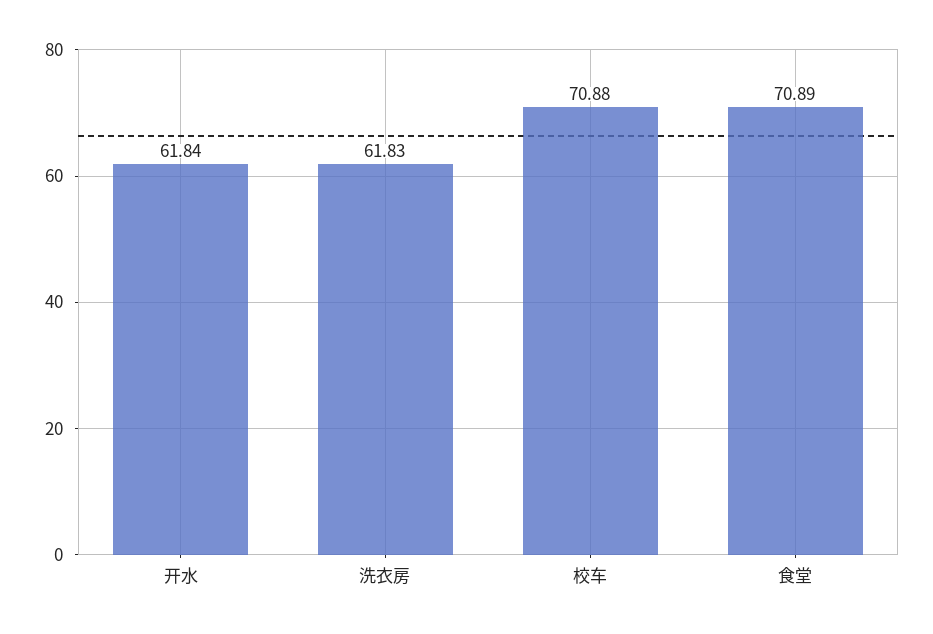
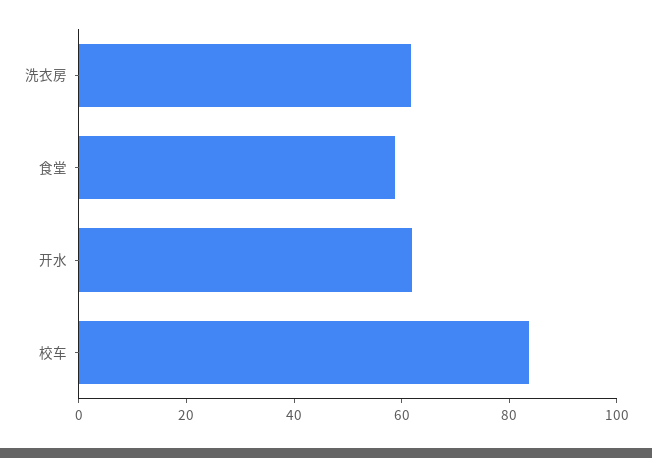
  {
    "开水": 61.84,
    "洗衣房": 61.83,
-   "校车": 70.88,
+   "校车": 85,
-   "食堂": 70.89
+   "食堂": 60
  }

